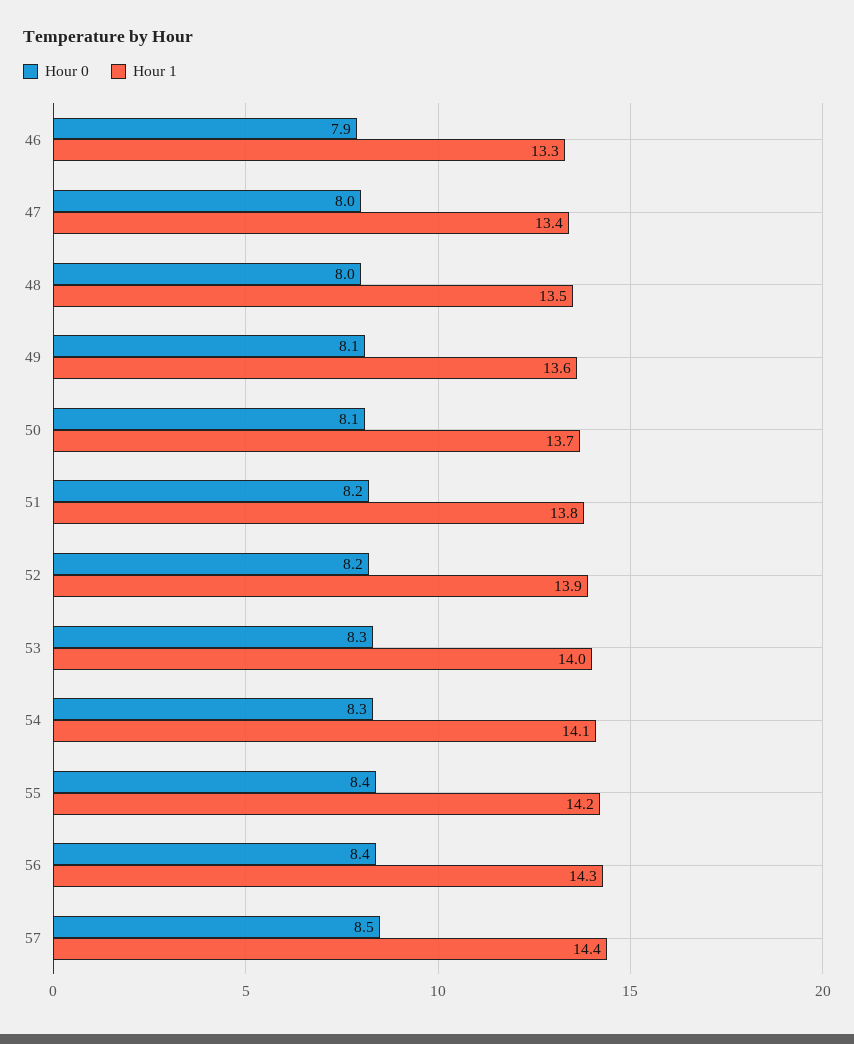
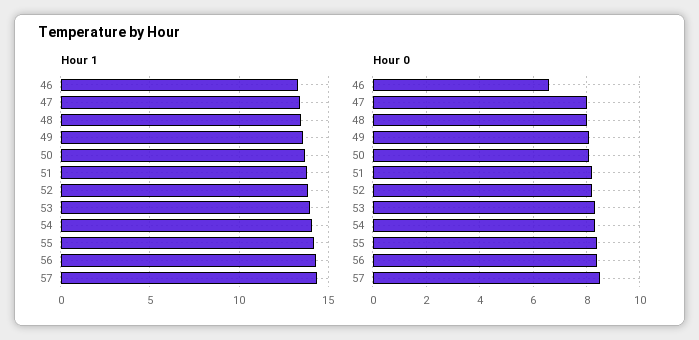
  {
    "Hour 0": {
-     "46": 7.9,
+     "46": 6.5,
      "47": 8,
      "48": 8,
      "49": 8.1,
      "50": 8.1,
      "51": 8.2,
      "52": 8.2,
      "53": 8.3,
      "54": 8.3,
      "55": 8.4,
      "56": 8.4,
      "57": 8.5
    },
    "Hour 1": {
      "46": 13.3,
      "47": 13.4,
      "48": 13.5,
      "49": 13.6,
      "50": 13.7,
      "51": 13.8,
      "52": 13.9,
      "53": 14,
      "54": 14.1,
      "55": 14.2,
      "56": 14.3,
      "57": 14.4
    }
  }

